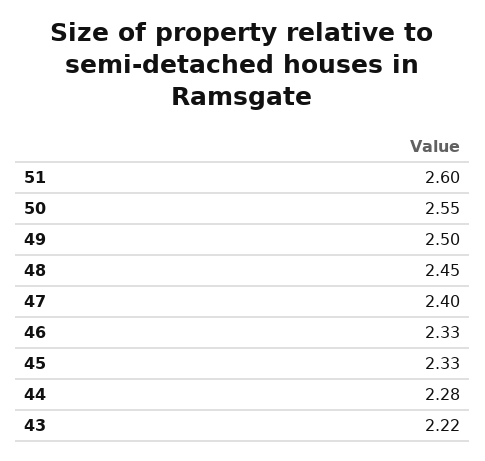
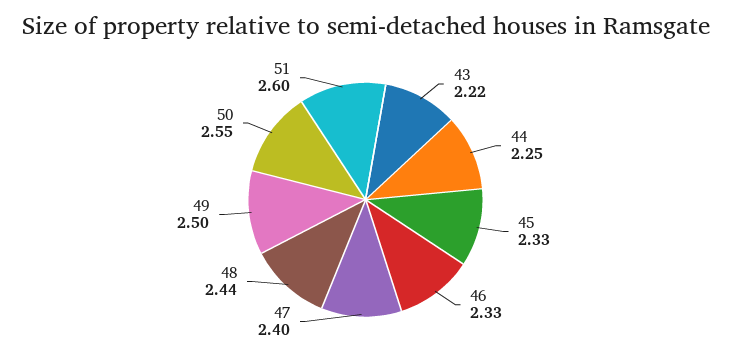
  {
    "51": 2.6,
    "50": 2.55,
    "49": 2.5,
-   "48": 2.45,
+   "48": 2.44,
    "47": 2.4,
    "46": 2.33,
    "45": 2.33,
-   "44": 2.28,
+   "44": 2.25,
    "43": 2.22
  }

